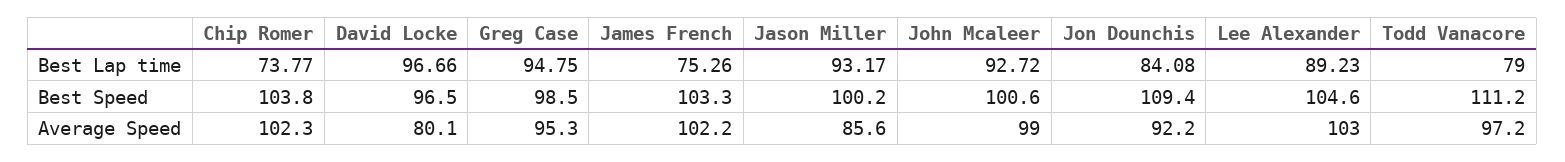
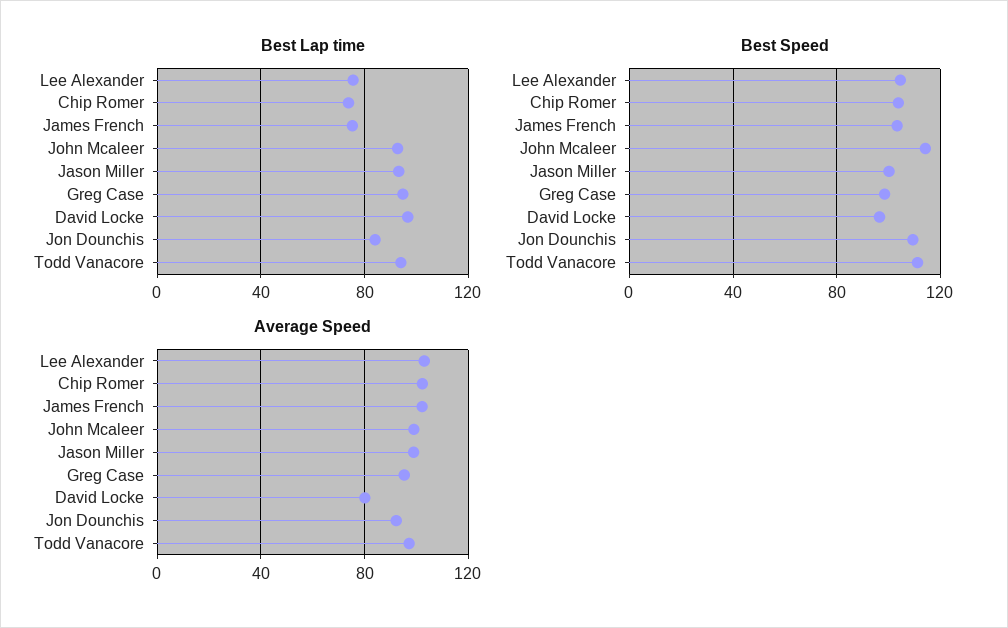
  {
    "Best Lap time": {
      "Chip Romer": 73.77,
      "David Locke": 96.66,
      "Greg Case": 94.75,
      "James French": 75.26,
      "Jason Miller": 93.17,
      "John Mcaleer": 92.72,
      "Jon Dounchis": 84.08,
-     "Lee Alexander": 89.23,
+     "Lee Alexander": 75,
-     "Todd Vanacore": 79
+     "Todd Vanacore": 95
    },
    "Best Speed": {
      "Chip Romer": 103.8,
      "David Locke": 96.5,
      "Greg Case": 98.5,
      "James French": 103.3,
      "Jason Miller": 100.2,
-     "John Mcaleer": 100.6,
+     "John Mcaleer": 115,
      "Jon Dounchis": 109.4,
      "Lee Alexander": 104.6,
      "Todd Vanacore": 111.2
    },
    "Average Speed": {
      "Chip Romer": 102.3,
      "David Locke": 80.1,
      "Greg Case": 95.3,
      "James French": 102.2,
-     "Jason Miller": 85.6,
+     "Jason Miller": 100,
      "John Mcaleer": 99,
      "Jon Dounchis": 92.2,
      "Lee Alexander": 103,
      "Todd Vanacore": 97.2
    }
  }

